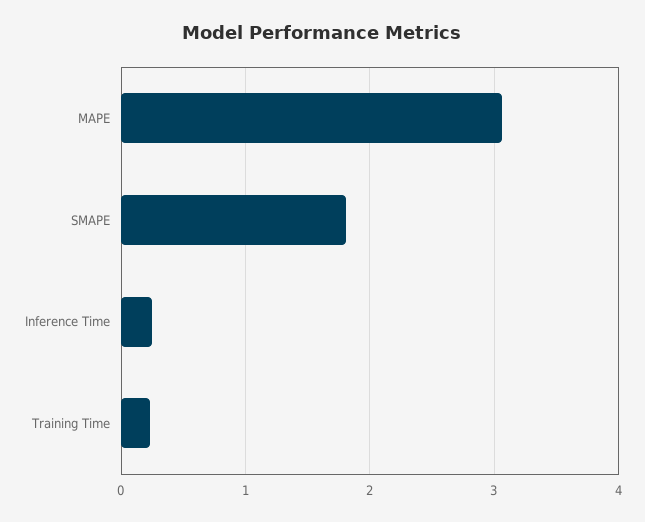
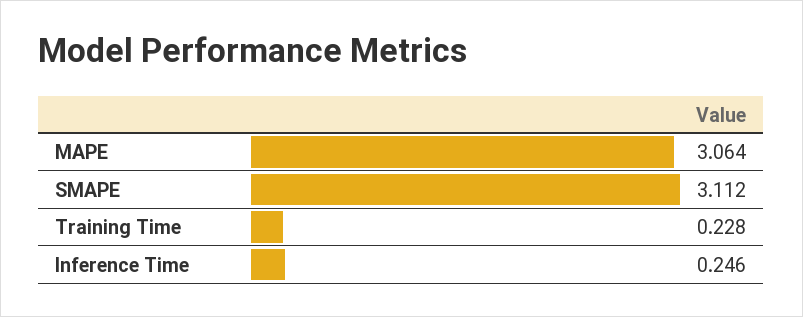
  {
    "MAPE": 3.064,
-   "SMAPE": 1.8,
+   "SMAPE": 3.112,
    "Inference Time": 0.246,
    "Training Time": 0.228
  }

